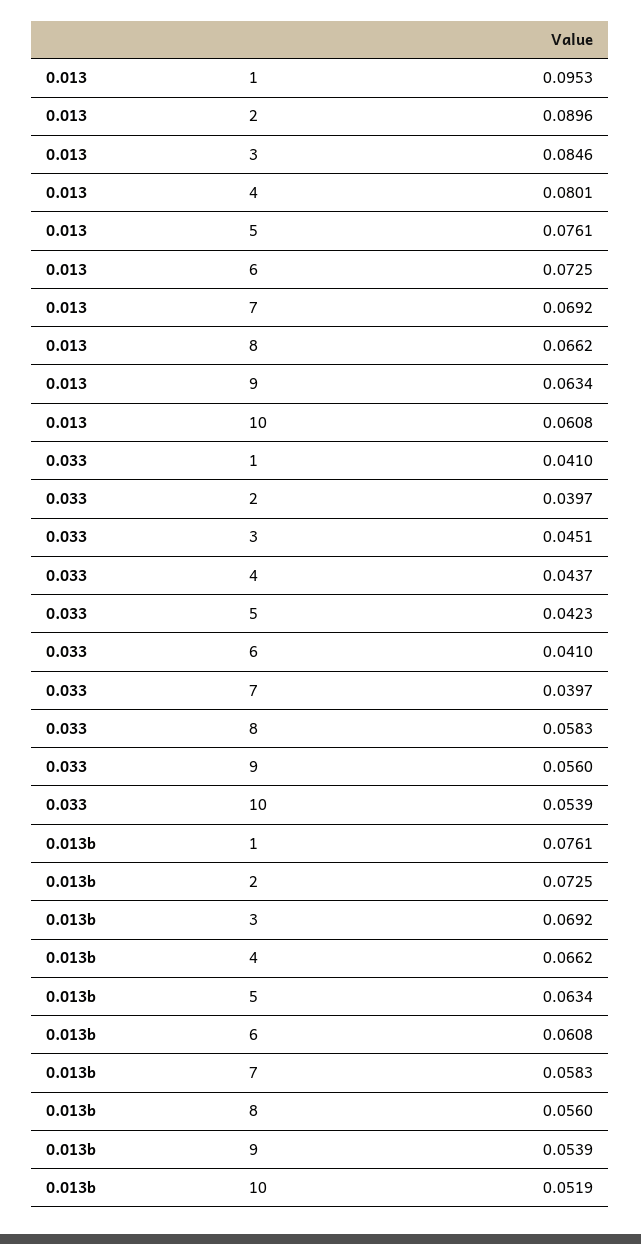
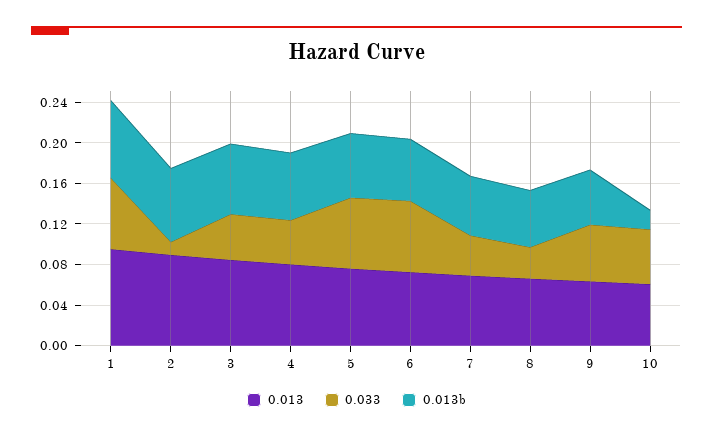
  {
    "0.013": {
      "1": 0.0953,
      "2": 0.0896,
      "3": 0.0846,
      "4": 0.0801,
      "5": 0.0761,
      "6": 0.0725,
      "7": 0.0692,
      "8": 0.0662,
      "9": 0.0634,
      "10": 0.0608
    },
    "0.033": {
-     "1": 0.041,
+     "1": 0.07,
-     "2": 0.0397,
+     "2": 0.01,
      "3": 0.0451,
      "4": 0.0437,
-     "5": 0.0423,
+     "5": 0.07,
-     "6": 0.041,
+     "6": 0.07,
      "7": 0.0397,
-     "8": 0.0583,
+     "8": 0.03,
      "9": 0.056,
      "10": 0.0539
    },
    "0.013b": {
      "1": 0.0761,
      "2": 0.0725,
      "3": 0.0692,
      "4": 0.0662,
      "5": 0.0634,
      "6": 0.0608,
      "7": 0.0583,
      "8": 0.056,
      "9": 0.0539,
-     "10": 0.0519
+     "10": 0.02
    }
  }

